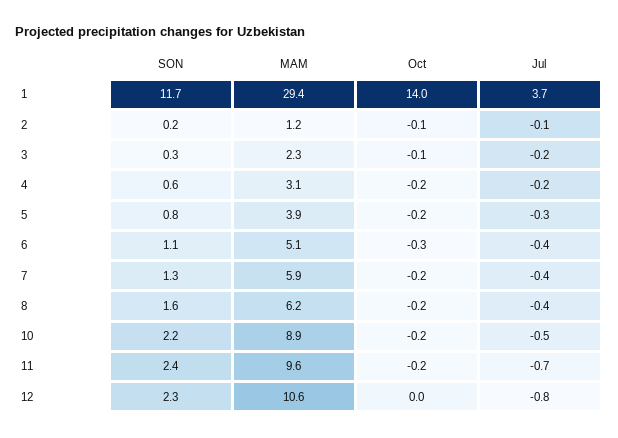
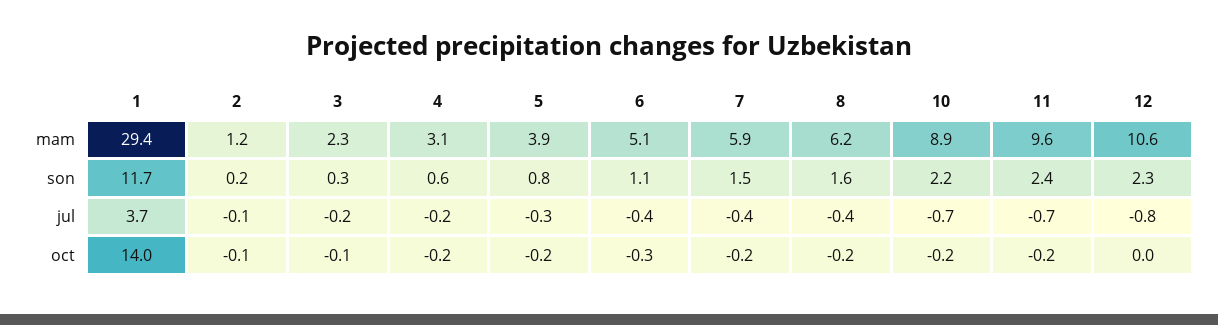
  {
    "SON": {
      "1": 11.7,
      "2": 0.2,
      "3": 0.3,
      "4": 0.6,
      "5": 0.8,
      "6": 1.1,
-     "7": 1.3,
+     "7": 1.5,
      "8": 1.6,
      "10": 2.2,
      "11": 2.4,
      "12": 2.3
    },
    "MAM": {
      "1": 29.4,
      "2": 1.2,
      "3": 2.3,
      "4": 3.1,
      "5": 3.9,
      "6": 5.1,
      "7": 5.9,
      "8": 6.2,
      "10": 8.9,
      "11": 9.6,
      "12": 10.6
    },
    "Oct": {
      "1": 14,
      "2": -0.1,
      "3": -0.1,
      "4": -0.2,
      "5": -0.2,
      "6": -0.3,
      "7": -0.2,
      "8": -0.2,
      "10": -0.2,
      "11": -0.2,
      "12": 0
    },
    "Jul": {
      "1": 3.7,
      "2": -0.1,
      "3": -0.2,
      "4": -0.2,
      "5": -0.3,
      "6": -0.4,
      "7": -0.4,
      "8": -0.4,
-     "10": -0.5,
+     "10": -0.7,
      "11": -0.7,
      "12": -0.8
    }
  }

